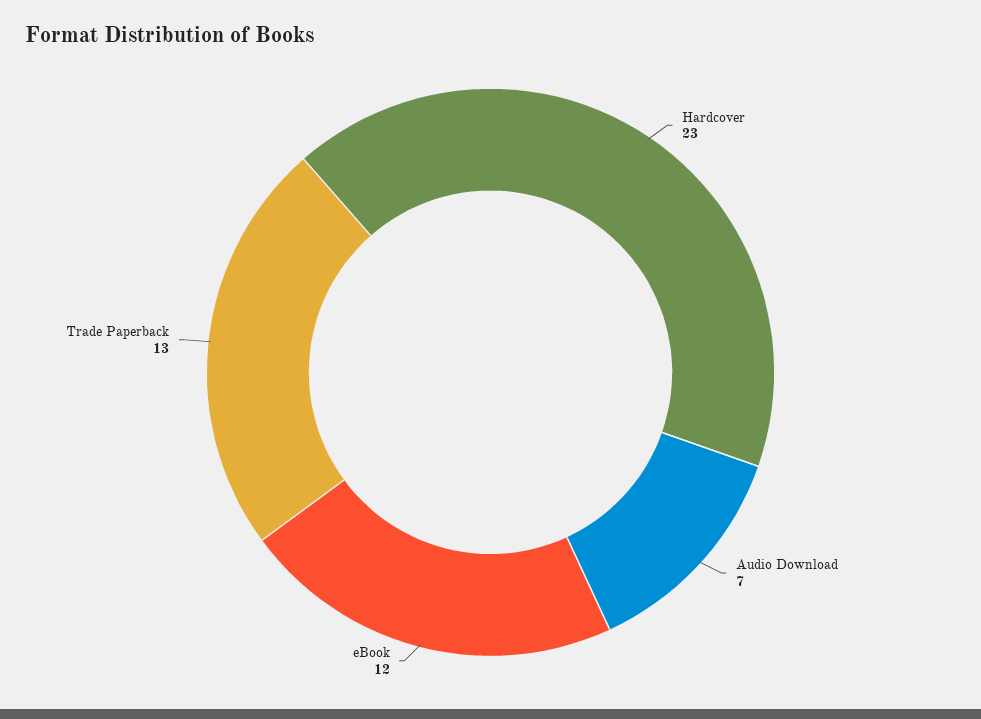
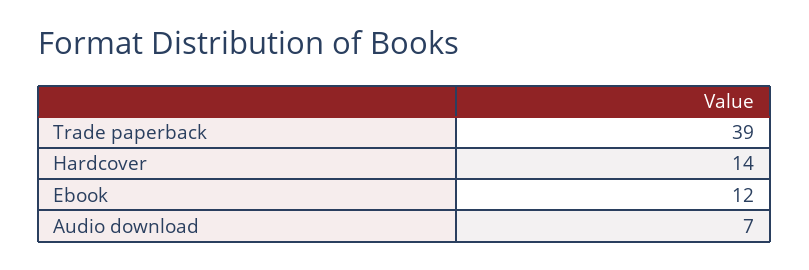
  {
-   "Hardcover": 23,
+   "Hardcover": 14,
    "Audio Download": 7,
    "eBook": 12,
-   "Trade Paperback": 13
+   "Trade Paperback": 39
  }

